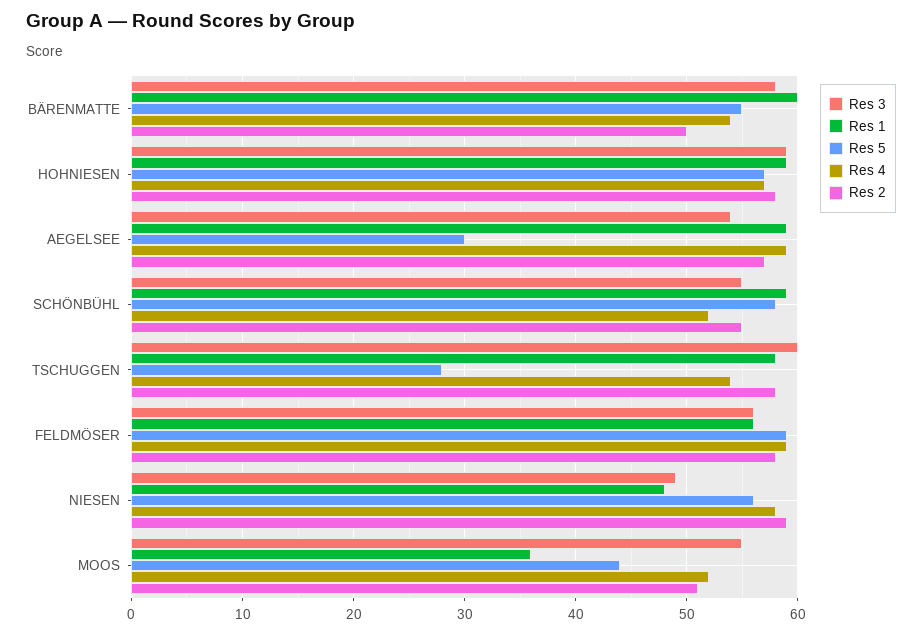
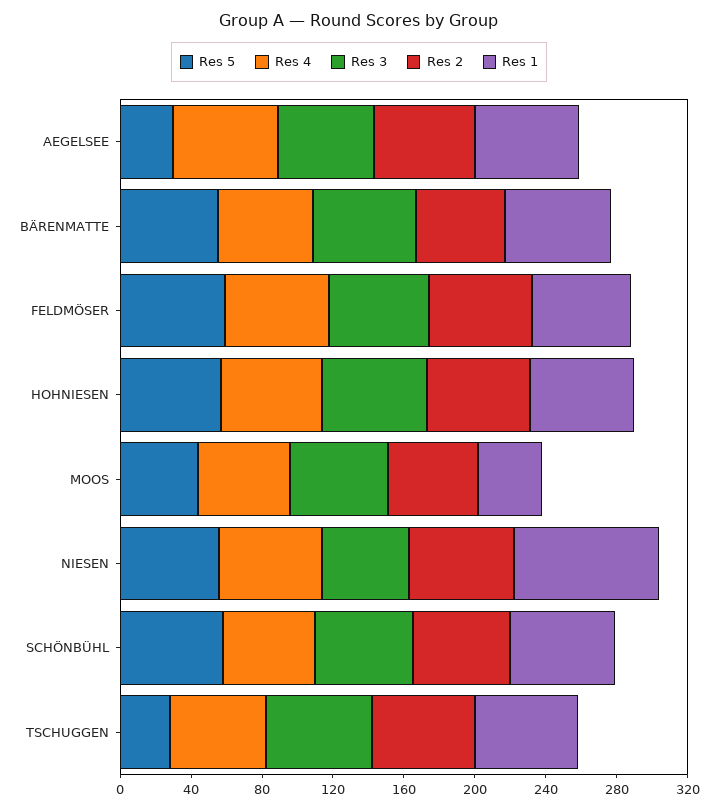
  {
    "Res 3": {
      "BÄRENMATTE": 58,
      "HOHNIESEN": 59,
      "AEGELSEE": 54,
      "SCHÖNBÜHL": 55,
      "TSCHUGGEN": 60,
      "FELDMÖSER": 56,
      "NIESEN": 49,
      "MOOS": 55
    },
    "Res 1": {
      "BÄRENMATTE": 60,
      "HOHNIESEN": 59,
      "AEGELSEE": 59,
      "SCHÖNBÜHL": 59,
      "TSCHUGGEN": 58,
      "FELDMÖSER": 56,
-     "NIESEN": 48,
+     "NIESEN": 80,
      "MOOS": 36
    },
    "Res 5": {
      "BÄRENMATTE": 55,
      "HOHNIESEN": 57,
      "AEGELSEE": 30,
      "SCHÖNBÜHL": 58,
      "TSCHUGGEN": 28,
      "FELDMÖSER": 59,
      "NIESEN": 56,
      "MOOS": 44
    },
    "Res 4": {
      "BÄRENMATTE": 54,
      "HOHNIESEN": 57,
      "AEGELSEE": 59,
      "SCHÖNBÜHL": 52,
      "TSCHUGGEN": 54,
      "FELDMÖSER": 59,
      "NIESEN": 58,
      "MOOS": 52
    },
    "Res 2": {
      "BÄRENMATTE": 50,
      "HOHNIESEN": 58,
      "AEGELSEE": 57,
      "SCHÖNBÜHL": 55,
      "TSCHUGGEN": 58,
      "FELDMÖSER": 58,
      "NIESEN": 59,
      "MOOS": 51
    }
  }

